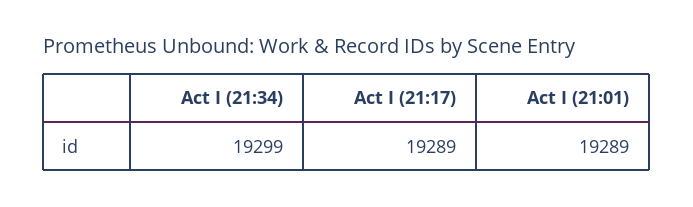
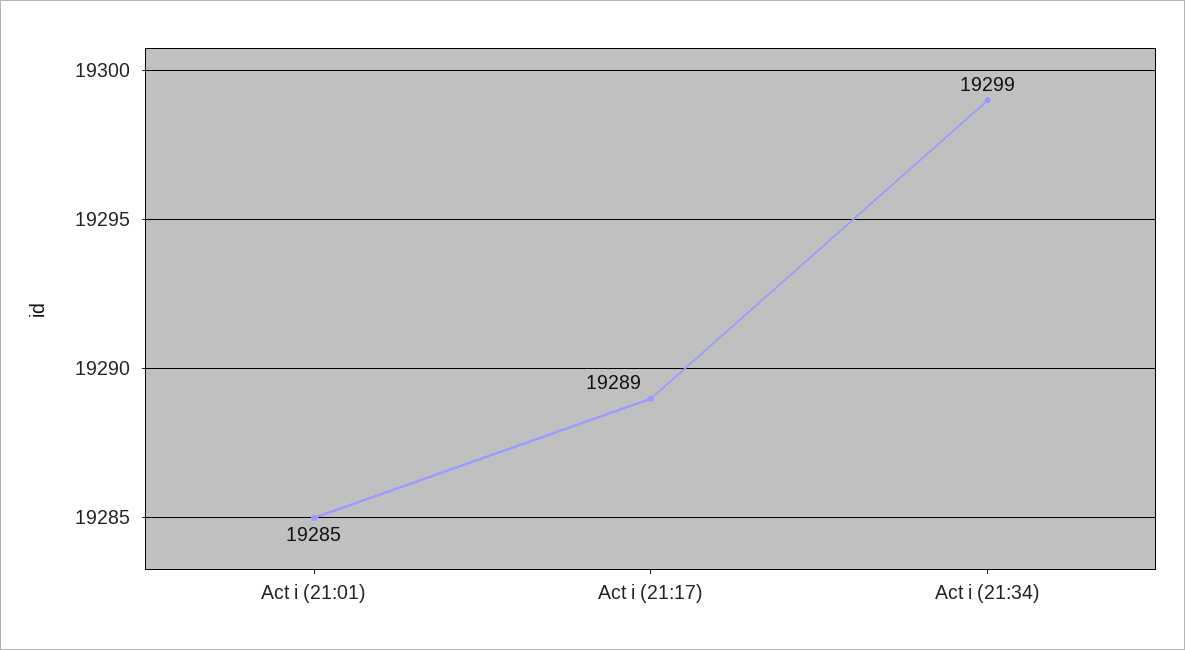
  {
    "Act I (21:34)": 19299,
    "Act I (21:17)": 19289,
-   "Act I (21:01)": 19289
+   "Act I (21:01)": 19285
  }

